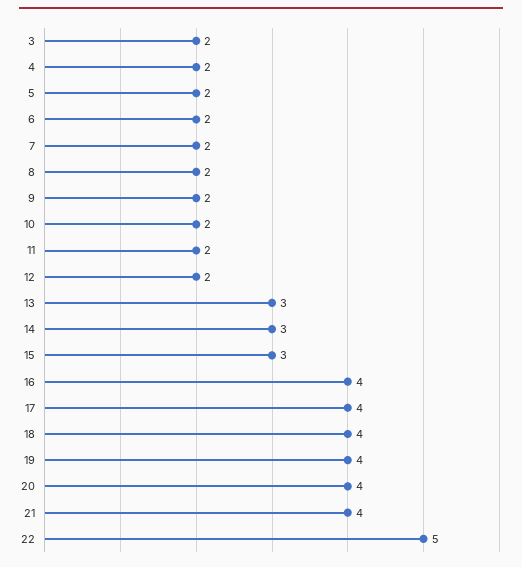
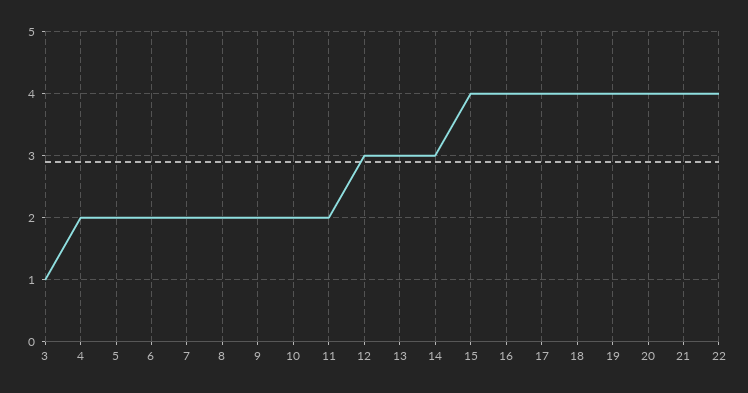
  {
-   "3": 2,
+   "3": 1,
    "4": 2,
    "5": 2,
    "6": 2,
    "7": 2,
    "8": 2,
    "9": 2,
    "10": 2,
    "11": 2,
-   "12": 2,
+   "12": 3,
    "13": 3,
    "14": 3,
-   "15": 3,
+   "15": 4,
    "16": 4,
    "17": 4,
    "18": 4,
    "19": 4,
    "20": 4,
    "21": 4,
-   "22": 5
+   "22": 4
  }

